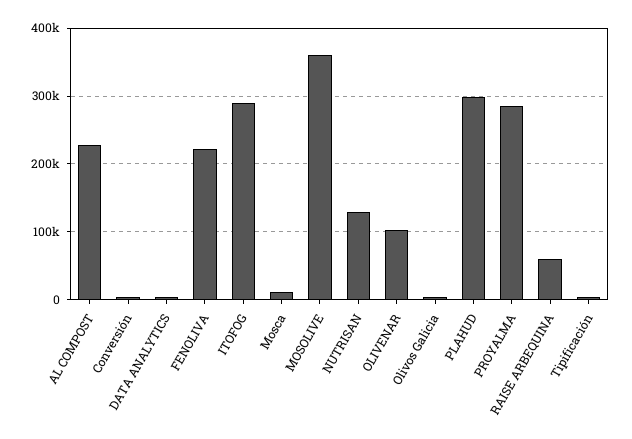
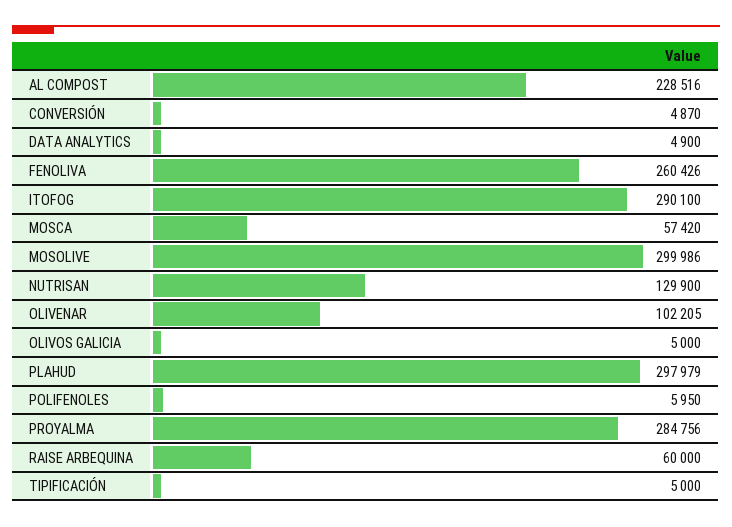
  {
    "AL COMPOST": 228516,
    "Conversión": 4870,
    "DATA ANALYTICS": 4900,
-   "FENOLIVA": 220000,
+   "FENOLIVA": 260426,
    "ITOFOG": 290100,
-   "Mosca": 10000,
+   "Mosca": 57420,
-   "MOSOLIVE": 360000,
+   "MOSOLIVE": 299986,
    "NUTRISAN": 129900,
    "OLIVENAR": 102205,
    "Olivos Galicia": 5000,
    "PLAHUD": 297979,
    "PROYALMA": 284756,
    "RAISE ARBEQUINA": 60000,
-   "Tipificación": 5000
+   "Tipificación": 5000,
+   "POLIFENOLES": 5950
  }

